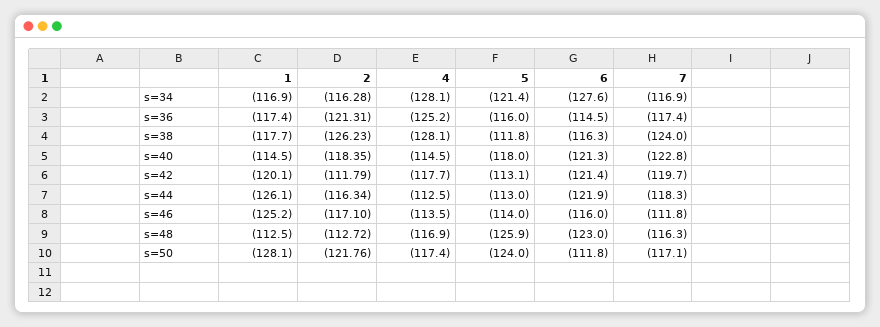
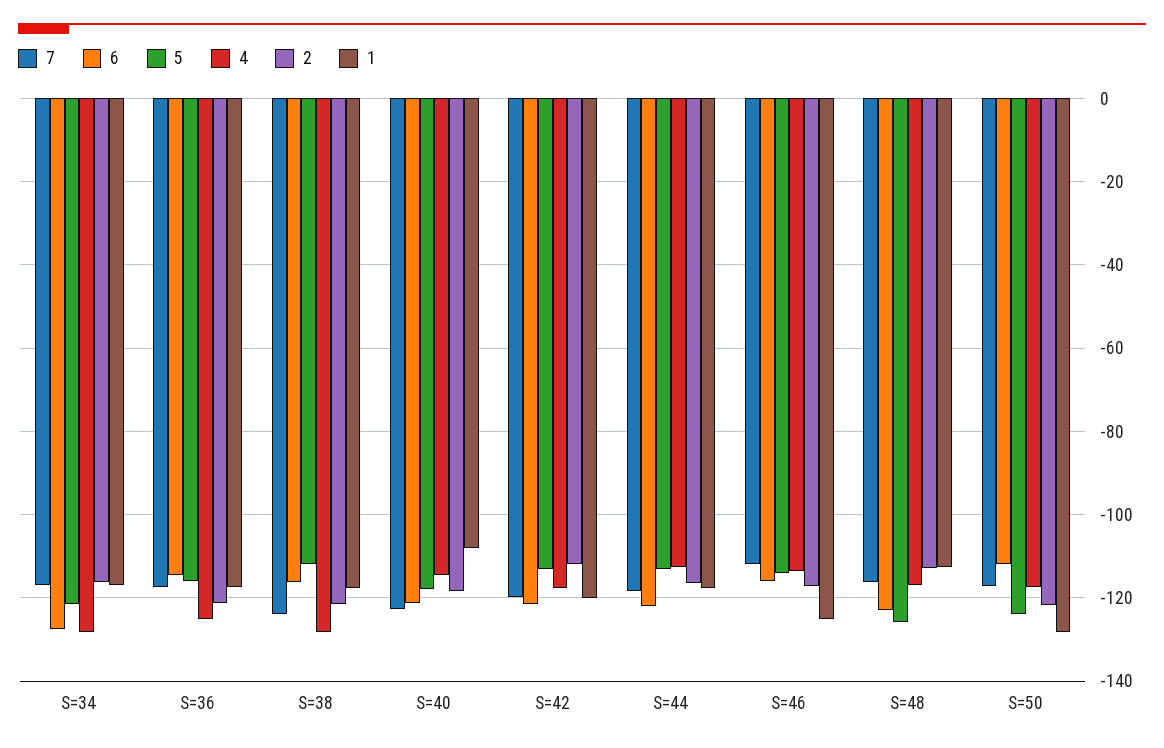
  {
    "1": {
      "s=34": -116.9,
      "s=36": -117.4,
      "s=38": -117.7,
-     "s=40": -114.5,
+     "s=40": -108,
      "s=42": -120.1,
-     "s=44": -126.1,
+     "s=44": -118,
      "s=46": -125.2,
      "s=48": -112.5,
      "s=50": -128.1
    },
    "2": {
      "s=34": -116.28,
      "s=36": -121.31,
-     "s=38": -126.23,
+     "s=38": -122,
      "s=40": -118.35,
      "s=42": -111.79,
      "s=44": -116.34,
      "s=46": -117.1,
      "s=48": -112.72,
      "s=50": -121.76
    },
    "4": {
      "s=34": -128.1,
      "s=36": -125.2,
      "s=38": -128.1,
      "s=40": -114.5,
      "s=42": -117.7,
      "s=44": -112.5,
      "s=46": -113.5,
      "s=48": -116.9,
      "s=50": -117.4
    },
    "5": {
      "s=34": -121.4,
      "s=36": -116,
      "s=38": -111.8,
      "s=40": -118,
      "s=42": -113.1,
      "s=44": -113,
      "s=46": -114,
      "s=48": -125.9,
      "s=50": -124
    },
    "6": {
      "s=34": -127.6,
      "s=36": -114.5,
      "s=38": -116.3,
      "s=40": -121.3,
      "s=42": -121.4,
      "s=44": -121.9,
      "s=46": -116,
      "s=48": -123,
      "s=50": -111.8
    },
    "7": {
      "s=34": -116.9,
      "s=36": -117.4,
      "s=38": -124,
      "s=40": -122.8,
      "s=42": -119.7,
      "s=44": -118.3,
      "s=46": -111.8,
      "s=48": -116.3,
      "s=50": -117.1
    }
  }

